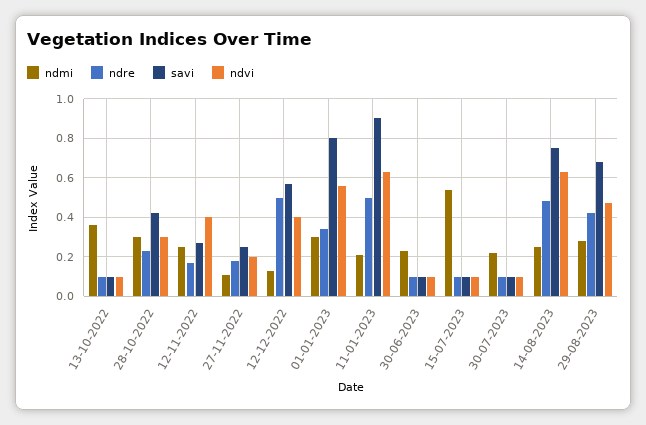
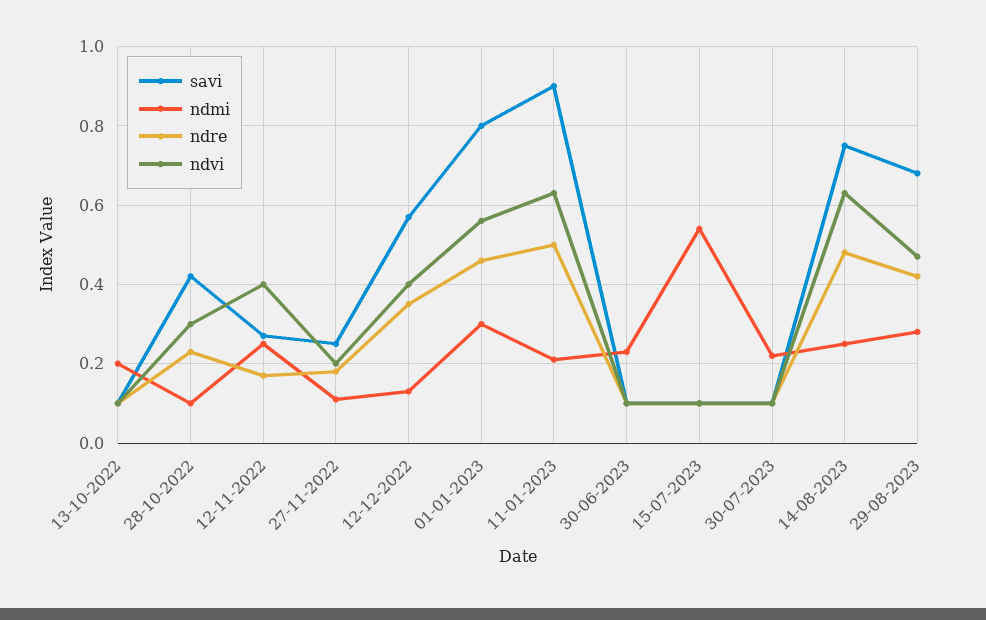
  {
    "ndmi": {
-     "13-10-2022": 0.35,
+     "13-10-2022": 0.2,
-     "28-10-2022": 0.3,
+     "28-10-2022": 0.1,
      "12-11-2022": 0.25,
      "27-11-2022": 0.1,
      "12-12-2022": 0.15,
      "01-01-2023": 0.3,
      "11-01-2023": 0.2,
      "30-06-2023": 0.25,
      "15-07-2023": 0.55,
      "30-07-2023": 0.2,
      "14-08-2023": 0.25,
      "29-08-2023": 0.3
    },
    "ndre": {
      "13-10-2022": 0.1,
      "28-10-2022": 0.25,
      "12-11-2022": 0.15,
      "27-11-2022": 0.2,
-     "12-12-2022": 0.5,
+     "12-12-2022": 0.35,
-     "01-01-2023": 0.35,
+     "01-01-2023": 0.45,
      "11-01-2023": 0.5,
      "30-06-2023": 0.1,
      "15-07-2023": 0.1,
      "30-07-2023": 0.1,
      "14-08-2023": 0.5,
      "29-08-2023": 0.4
    },
    "savi": {
      "13-10-2022": 0.1,
      "28-10-2022": 0.4,
      "12-11-2022": 0.25,
      "27-11-2022": 0.25,
      "12-12-2022": 0.55,
      "01-01-2023": 0.8,
      "11-01-2023": 0.9,
      "30-06-2023": 0.1,
      "15-07-2023": 0.1,
      "30-07-2023": 0.1,
      "14-08-2023": 0.75,
      "29-08-2023": 0.7
    },
    "ndvi": {
      "13-10-2022": 0.1,
      "28-10-2022": 0.3,
      "12-11-2022": 0.4,
      "27-11-2022": 0.2,
      "12-12-2022": 0.4,
      "01-01-2023": 0.55,
      "11-01-2023": 0.65,
      "30-06-2023": 0.1,
      "15-07-2023": 0.1,
      "30-07-2023": 0.1,
      "14-08-2023": 0.65,
      "29-08-2023": 0.45
    }
  }

